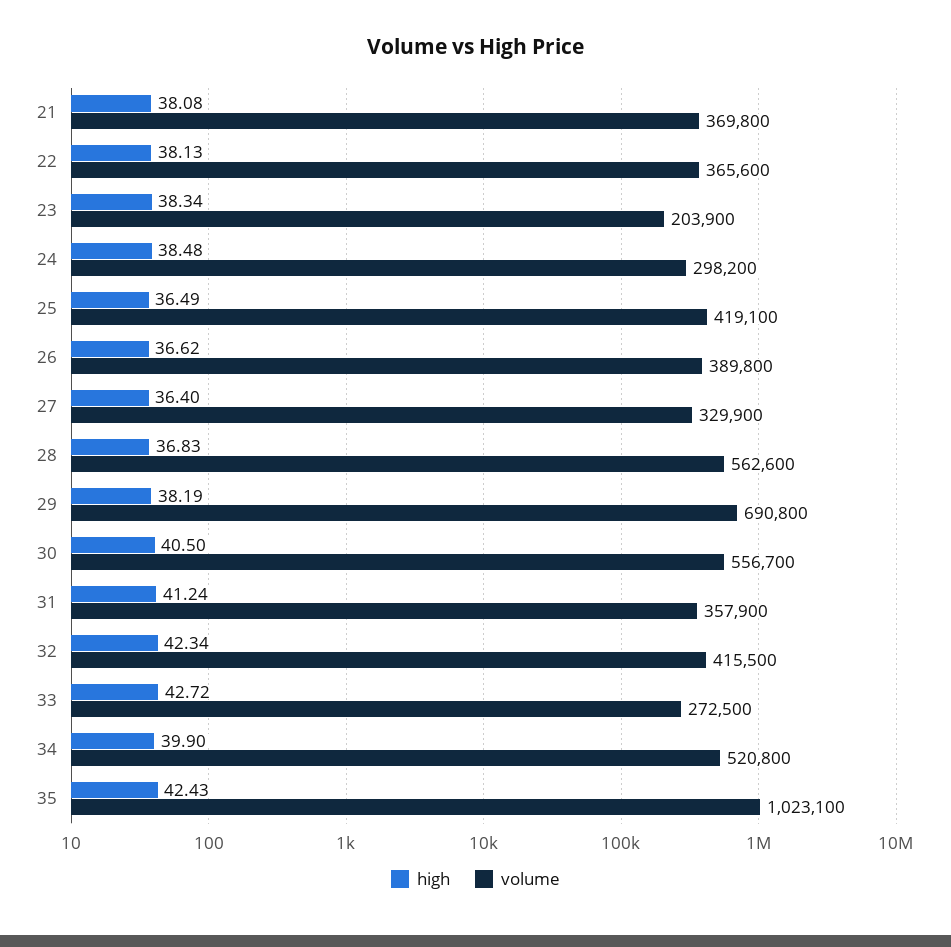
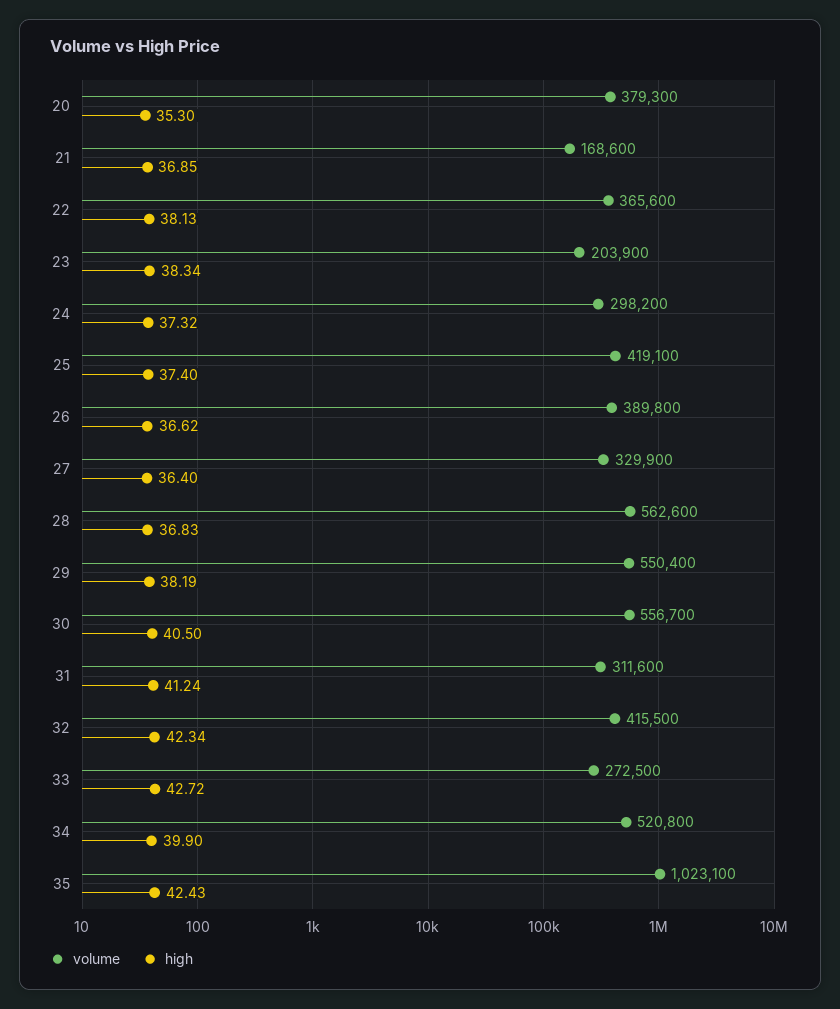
  {
    "high": {
-     "21": 38.08,
+     "21": 36.85,
      "22": 38.13,
      "23": 38.34,
-     "24": 38.48,
+     "24": 37.32,
-     "25": 36.49,
+     "25": 37.4,
      "26": 36.62,
      "27": 36.4,
      "28": 36.83,
      "29": 38.19,
      "30": 40.5,
      "31": 41.24,
      "32": 42.34,
      "33": 42.72,
      "34": 39.9,
-     "35": 42.43
+     "35": 42.43,
+     "20": 35.3
    },
    "volume": {
-     "21": 369800,
+     "21": 168600,
      "22": 365600,
      "23": 203900,
      "24": 298200,
      "25": 419100,
      "26": 389800,
      "27": 329900,
      "28": 562600,
-     "29": 690800,
+     "29": 550400,
      "30": 556700,
-     "31": 357900,
+     "31": 311600,
      "32": 415500,
      "33": 272500,
      "34": 520800,
-     "35": 1023100
+     "35": 1023100,
+     "20": 379300
    }
  }

